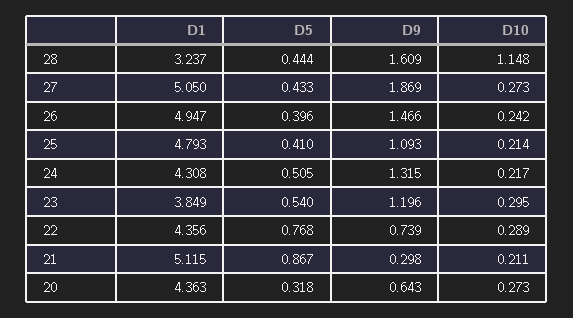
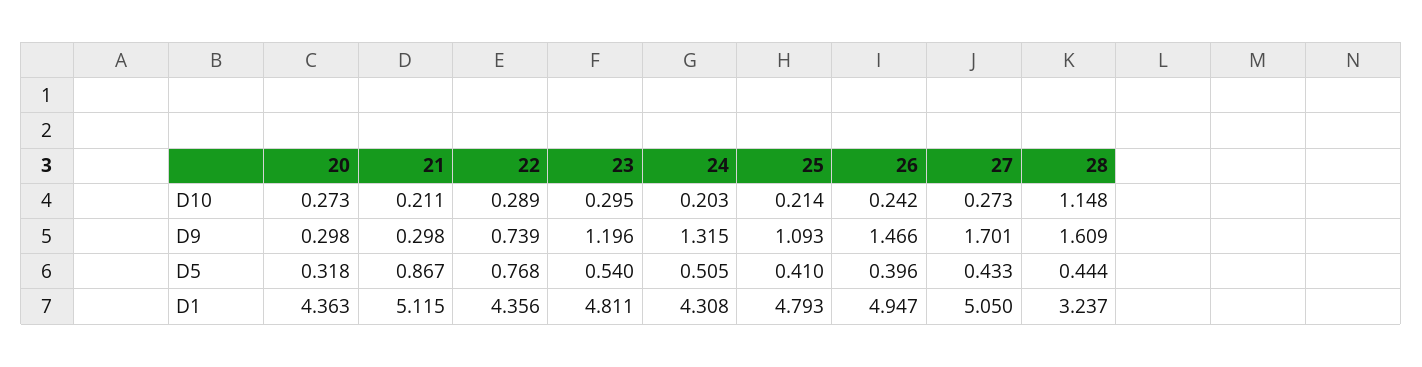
  {
    "D1": {
      "28": 3.237,
      "27": 5.05,
      "26": 4.947,
      "25": 4.793,
      "24": 4.308,
-     "23": 3.849,
+     "23": 4.811,
      "22": 4.356,
      "21": 5.115,
      "20": 4.363
    },
    "D5": {
      "28": 0.444,
      "27": 0.433,
      "26": 0.396,
      "25": 0.41,
      "24": 0.505,
      "23": 0.54,
      "22": 0.768,
      "21": 0.867,
      "20": 0.318
    },
    "D9": {
      "28": 1.609,
-     "27": 1.869,
+     "27": 1.701,
      "26": 1.466,
      "25": 1.093,
      "24": 1.315,
      "23": 1.196,
      "22": 0.739,
      "21": 0.298,
-     "20": 0.643
+     "20": 0.298
    },
    "D10": {
      "28": 1.148,
      "27": 0.273,
      "26": 0.242,
      "25": 0.214,
-     "24": 0.217,
+     "24": 0.203,
      "23": 0.295,
      "22": 0.289,
      "21": 0.211,
      "20": 0.273
    }
  }

